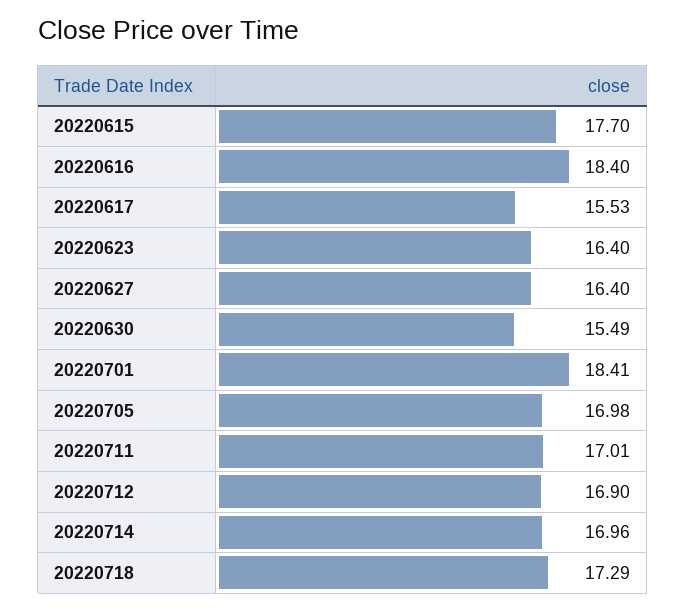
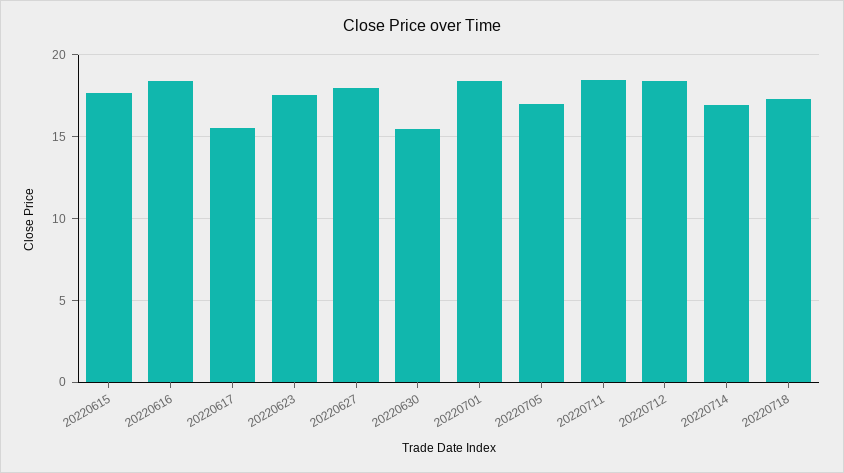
  {
    "20220615": 17.7,
    "20220616": 18.4,
    "20220617": 15.53,
-   "20220623": 16.4,
+   "20220623": 17.5,
-   "20220627": 16.4,
+   "20220627": 18,
    "20220630": 15.49,
    "20220701": 18.41,
    "20220705": 16.98,
-   "20220711": 17.01,
+   "20220711": 18.5,
-   "20220712": 16.9,
+   "20220712": 18.5,
    "20220714": 16.96,
    "20220718": 17.29
  }

